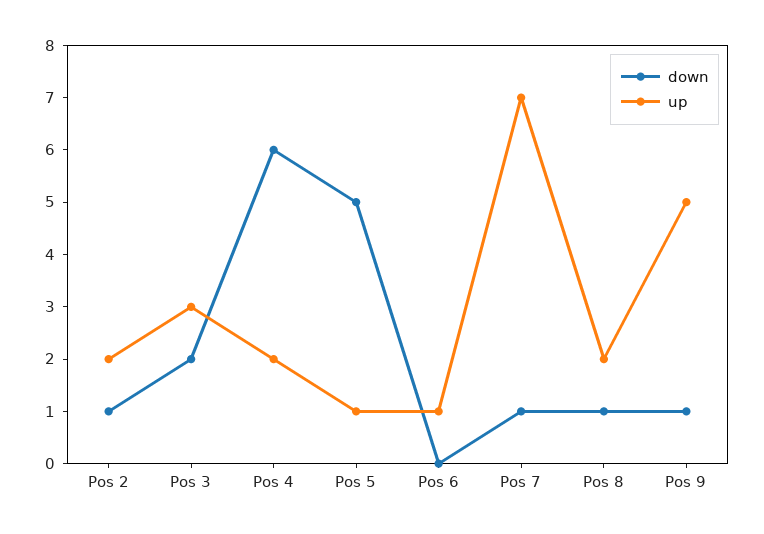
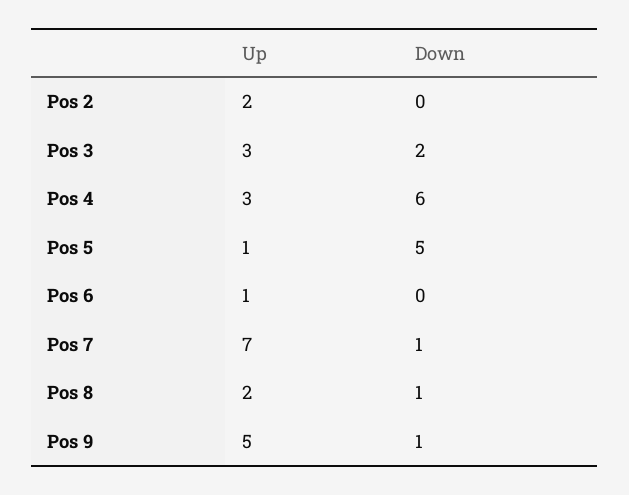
  {
    "down": {
-     "Pos 2": 1,
+     "Pos 2": 0,
      "Pos 3": 2,
      "Pos 4": 6,
      "Pos 5": 5,
      "Pos 6": 0,
      "Pos 7": 1,
      "Pos 8": 1,
      "Pos 9": 1
    },
    "up": {
      "Pos 2": 2,
      "Pos 3": 3,
-     "Pos 4": 2,
+     "Pos 4": 3,
      "Pos 5": 1,
      "Pos 6": 1,
      "Pos 7": 7,
      "Pos 8": 2,
      "Pos 9": 5
    }
  }

